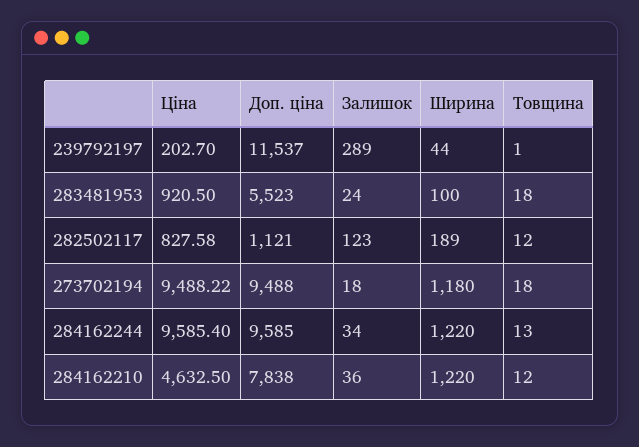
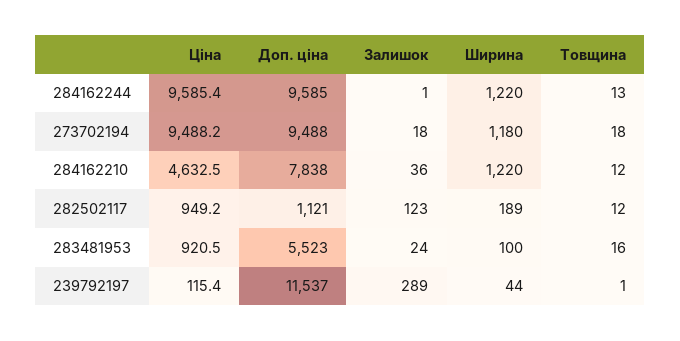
  {
    "Ціна": {
-     "239792197": 202.7,
+     "239792197": 115.4,
      "283481953": 920.5,
-     "282502117": 827.58,
+     "282502117": 949.2,
      "273702194": 9488.22,
      "284162244": 9585.4,
      "284162210": 4632.5
    },
    "Доп. ціна": {
      "239792197": 11537,
      "283481953": 5523,
      "282502117": 1121,
      "273702194": 9488,
      "284162244": 9585,
      "284162210": 7838
    },
    "Залишок": {
      "239792197": 289,
      "283481953": 24,
      "282502117": 123,
      "273702194": 18,
-     "284162244": 34,
+     "284162244": 1,
      "284162210": 36
    },
    "Ширина": {
      "239792197": 44,
      "283481953": 100,
      "282502117": 189,
      "273702194": 1180,
      "284162244": 1220,
      "284162210": 1220
    },
    "Товщина": {
      "239792197": 1,
-     "283481953": 18,
+     "283481953": 16,
      "282502117": 12,
      "273702194": 18,
      "284162244": 13,
      "284162210": 12
    }
  }

